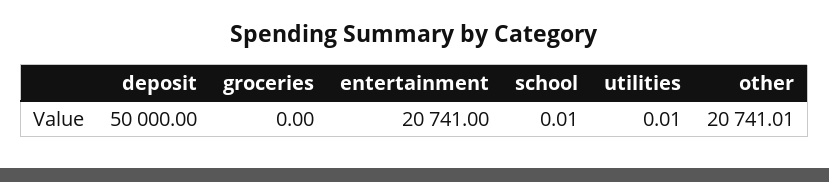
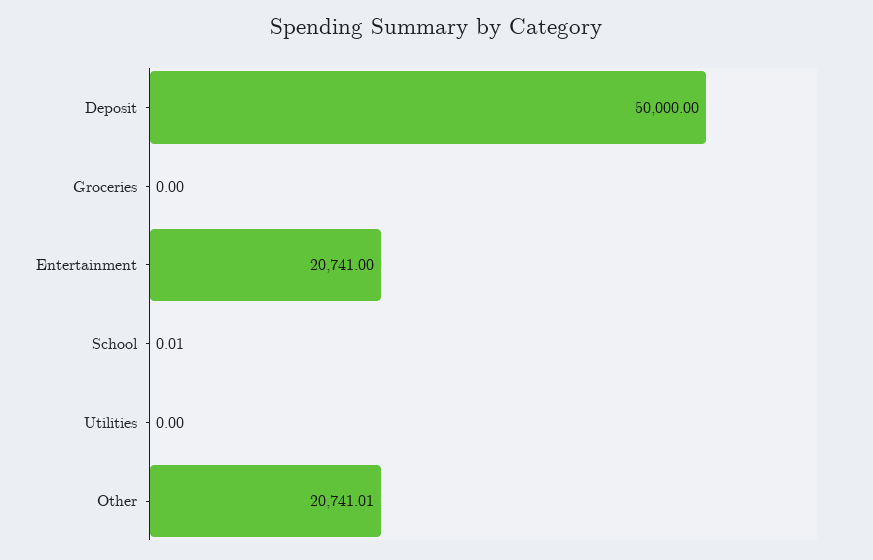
  {
    "deposit": 50000,
    "groceries": 0,
    "entertainment": 20741,
    "school": 0.01,
-   "utilities": 0.01,
+   "utilities": 0,
    "other": 20741.01
  }

